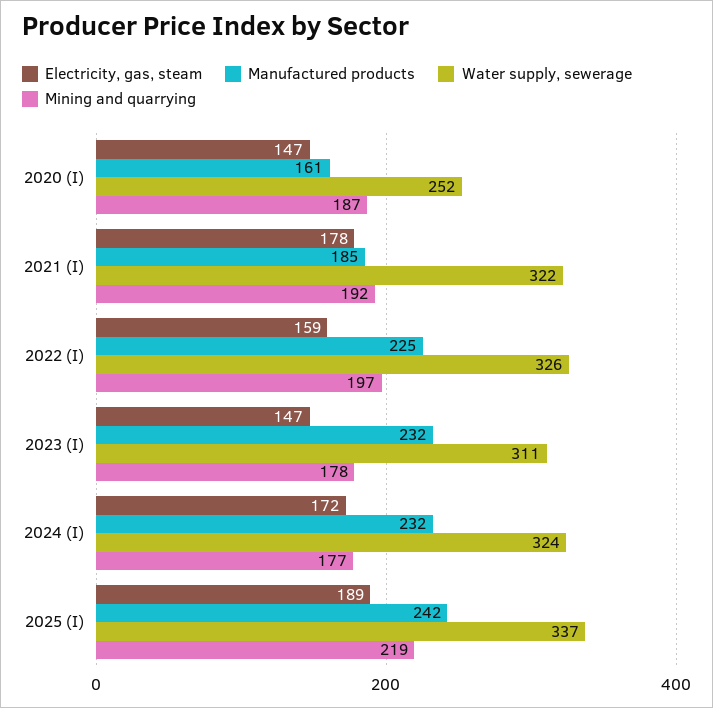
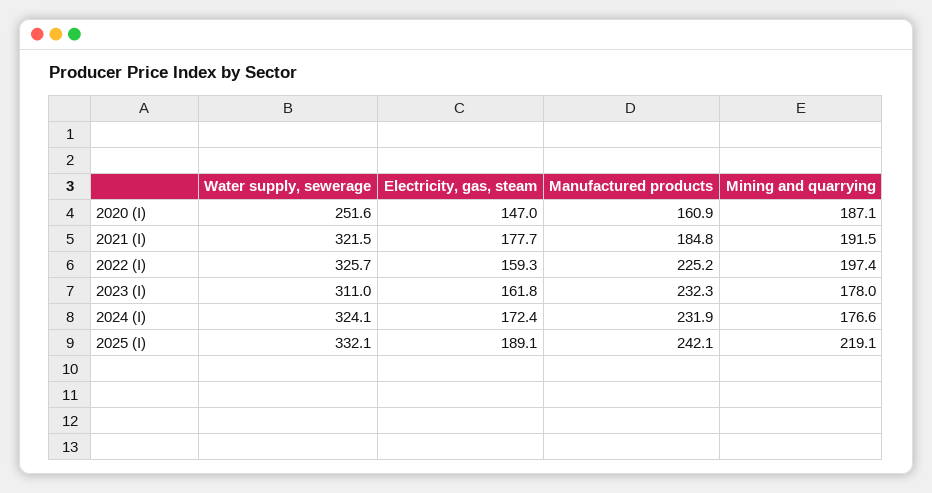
  {
    "Electricity, gas, steam": {
      "2020 (I)": 147,
      "2021 (I)": 177.7,
      "2022 (I)": 159.3,
-     "2023 (I)": 147,
+     "2023 (I)": 161.8,
      "2024 (I)": 172.4,
      "2025 (I)": 189.1
    },
    "Manufactured products": {
      "2020 (I)": 160.9,
      "2021 (I)": 184.8,
      "2022 (I)": 225.2,
      "2023 (I)": 232.3,
      "2024 (I)": 231.9,
      "2025 (I)": 242.1
    },
    "Water supply, sewerage": {
      "2020 (I)": 251.6,
      "2021 (I)": 321.5,
      "2022 (I)": 325.7,
      "2023 (I)": 311,
      "2024 (I)": 324.1,
-     "2025 (I)": 337
+     "2025 (I)": 332.1
    },
    "Mining and quarrying": {
      "2020 (I)": 187.1,
      "2021 (I)": 191.5,
      "2022 (I)": 197.4,
      "2023 (I)": 178,
      "2024 (I)": 176.6,
      "2025 (I)": 219.1
    }
  }

